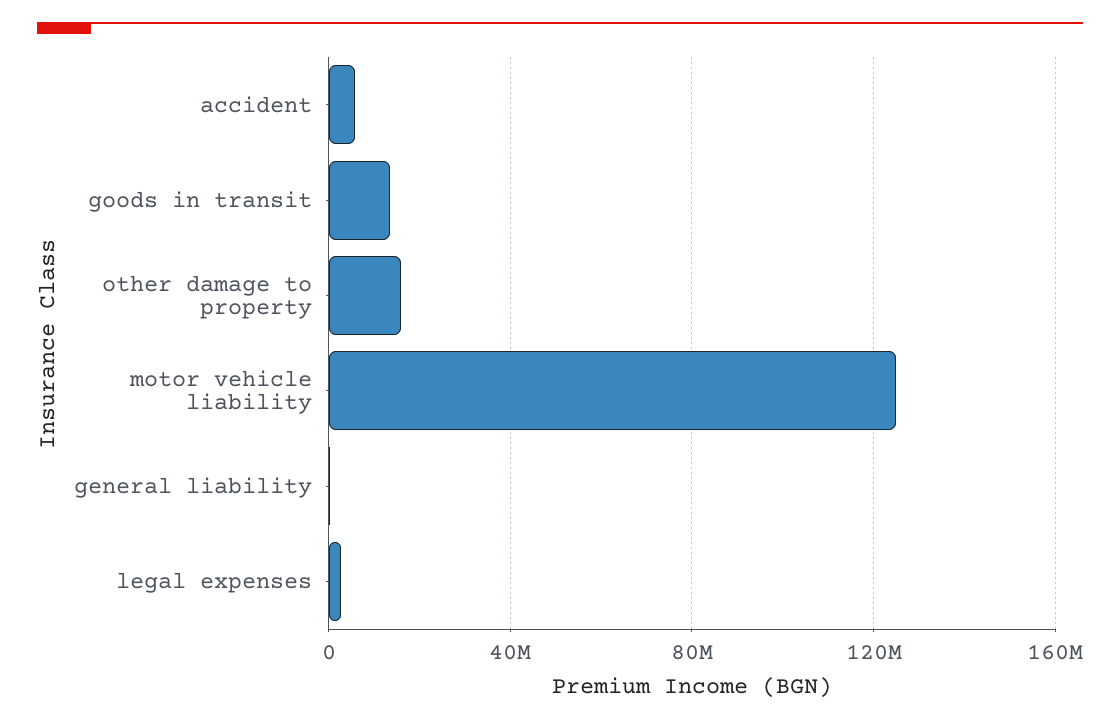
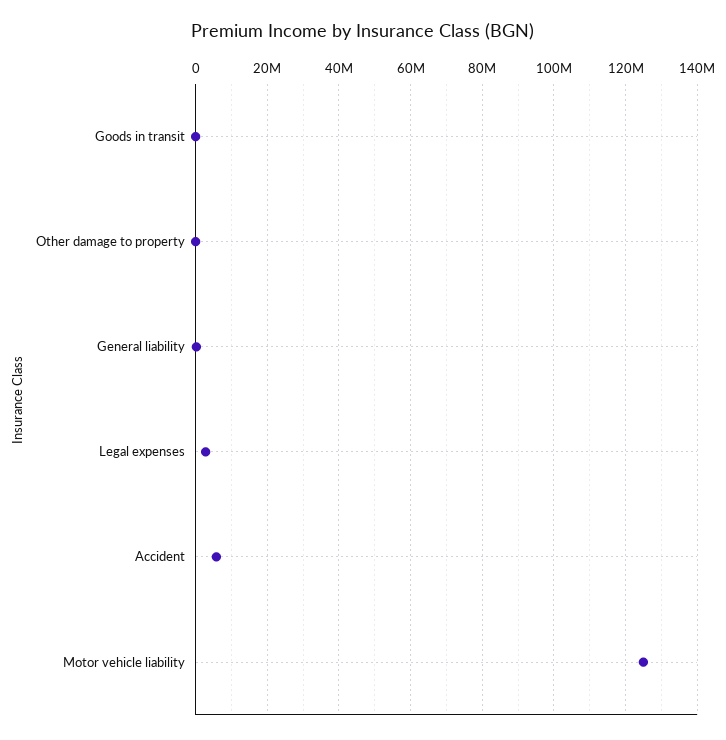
  {
    "accident": 6000000,
-   "goods in transit": 15000000,
+   "goods in transit": 0,
-   "other damage to property": 15000000,
+   "other damage to property": 0,
    "motor vehicle liability": 124000000,
    "general liability": 0,
    "legal expenses": 2000000
  }

